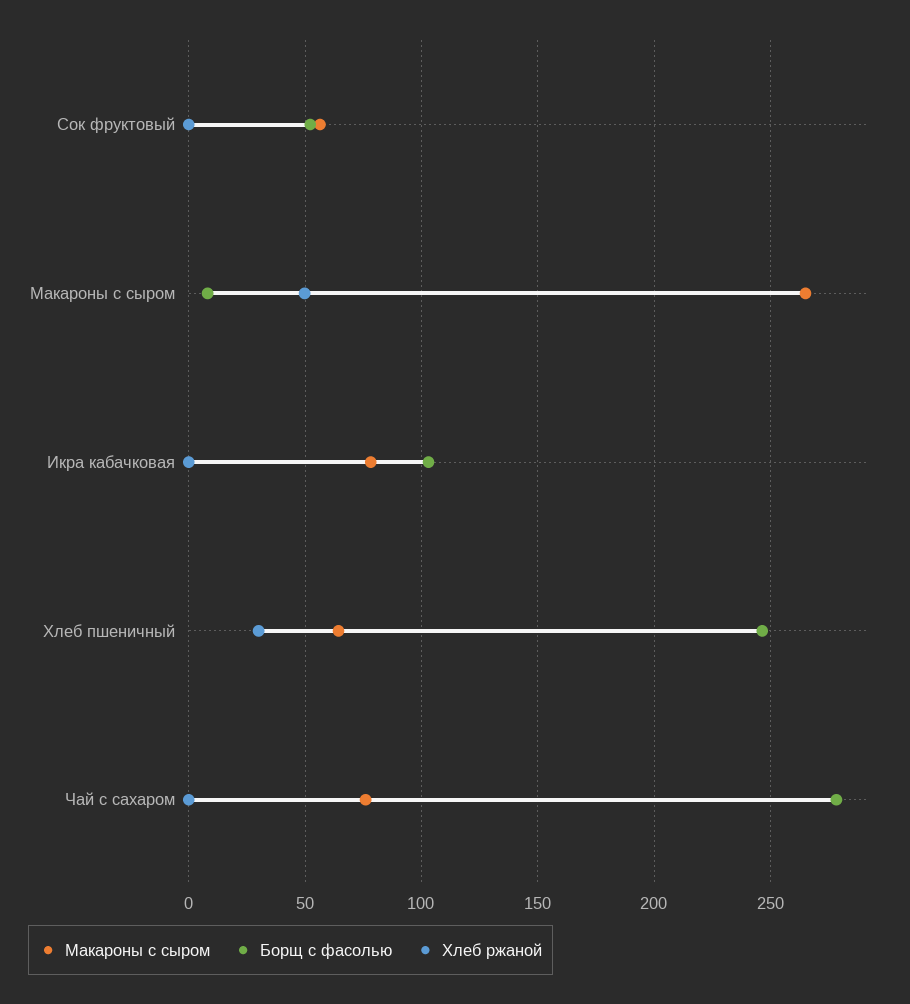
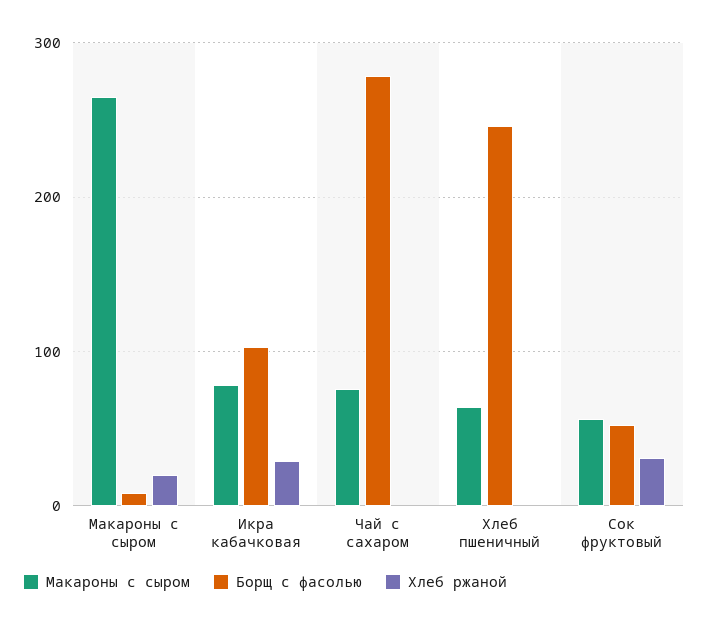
  {
    "Макароны с сыром": {
      "Сок фруктовый": 55,
      "Макароны с сыром": 265,
      "Икра кабачковая": 80,
      "Хлеб пшеничный": 65,
      "Чай с сахаром": 75
    },
    "Борщ с фасолью": {
      "Сок фруктовый": 50,
      "Макароны с сыром": 10,
      "Икра кабачковая": 105,
      "Хлеб пшеничный": 245,
      "Чай с сахаром": 280
    },
    "Хлеб ржаной": {
-     "Сок фруктовый": 0,
+     "Сок фруктовый": 30,
-     "Макароны с сыром": 50,
+     "Макароны с сыром": 20,
-     "Икра кабачковая": 0,
+     "Икра кабачковая": 30,
-     "Хлеб пшеничный": 30,
+     "Хлеб пшеничный": 0,
      "Чай с сахаром": 0
    }
  }

